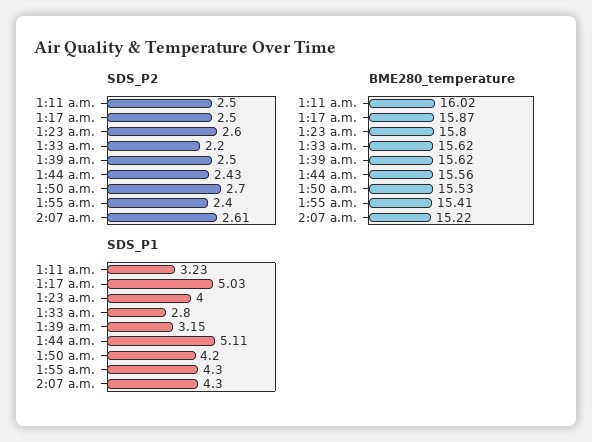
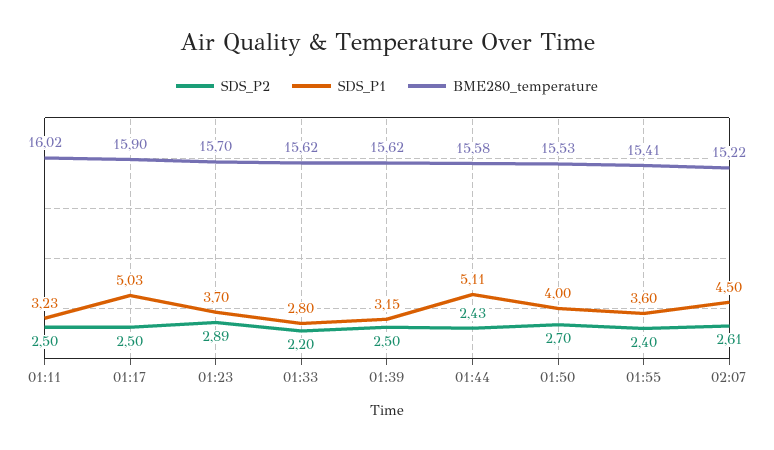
  {
    "SDS_P2": {
      "1:11 a.m.": 2.5,
      "1:17 a.m.": 2.5,
-     "1:23 a.m.": 2.6,
+     "1:23 a.m.": 2.89,
      "1:33 a.m.": 2.2,
      "1:39 a.m.": 2.5,
      "1:44 a.m.": 2.43,
      "1:50 a.m.": 2.7,
      "1:55 a.m.": 2.4,
      "2:07 a.m.": 2.61
    },
    "BME280_temperature": {
      "1:11 a.m.": 16.02,
-     "1:17 a.m.": 15.87,
+     "1:17 a.m.": 15.9,
-     "1:23 a.m.": 15.8,
+     "1:23 a.m.": 15.7,
      "1:33 a.m.": 15.62,
      "1:39 a.m.": 15.62,
-     "1:44 a.m.": 15.56,
+     "1:44 a.m.": 15.58,
      "1:50 a.m.": 15.53,
      "1:55 a.m.": 15.41,
      "2:07 a.m.": 15.22
    },
    "SDS_P1": {
      "1:11 a.m.": 3.23,
      "1:17 a.m.": 5.03,
-     "1:23 a.m.": 4,
+     "1:23 a.m.": 3.7,
      "1:33 a.m.": 2.8,
      "1:39 a.m.": 3.15,
      "1:44 a.m.": 5.11,
-     "1:50 a.m.": 4.2,
+     "1:50 a.m.": 4,
-     "1:55 a.m.": 4.3,
+     "1:55 a.m.": 3.6,
-     "2:07 a.m.": 4.3
+     "2:07 a.m.": 4.5
    }
  }

